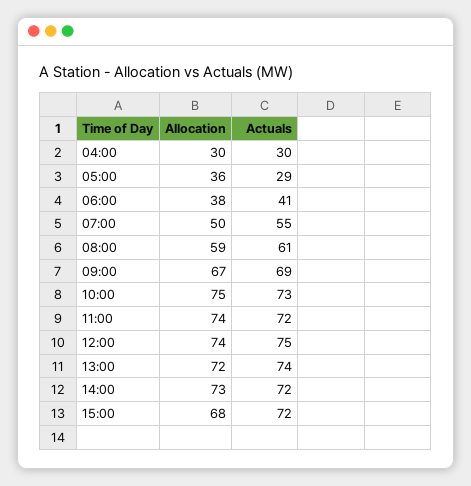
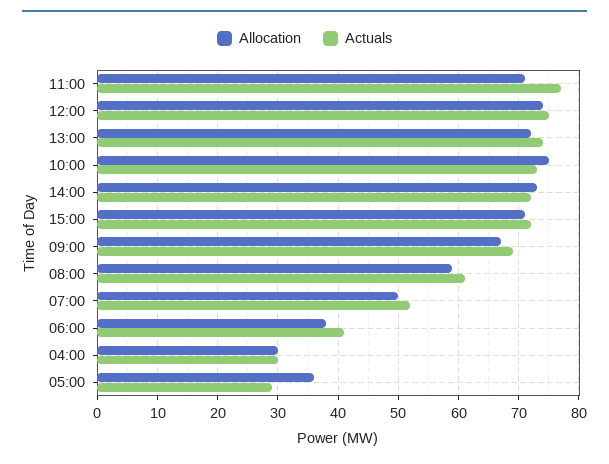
  {
    "Allocation": {
      "04:00": 30,
      "05:00": 36,
      "06:00": 38,
      "07:00": 50,
      "08:00": 59,
      "09:00": 67,
      "10:00": 75,
-     "11:00": 74,
+     "11:00": 71,
      "12:00": 74,
      "13:00": 72,
      "14:00": 73,
-     "15:00": 68
+     "15:00": 71
    },
    "Actuals": {
      "04:00": 30,
      "05:00": 29,
      "06:00": 41,
-     "07:00": 55,
+     "07:00": 52,
      "08:00": 61,
      "09:00": 69,
      "10:00": 73,
-     "11:00": 72,
+     "11:00": 77,
      "12:00": 75,
      "13:00": 74,
      "14:00": 72,
      "15:00": 72
    }
  }

